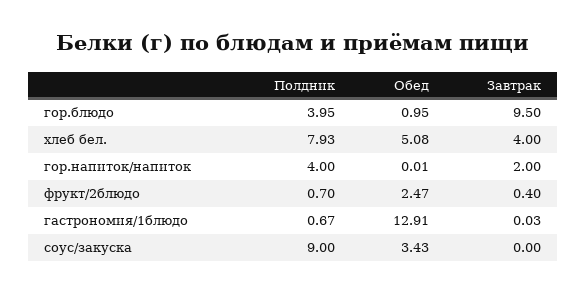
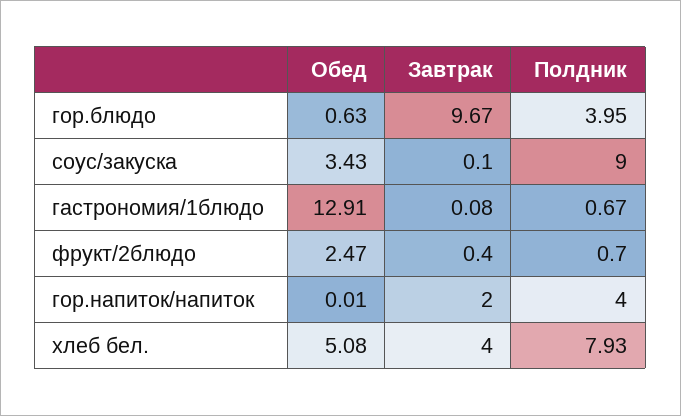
  {
    "Полдник": {
      "гор.блюдо": 3.95,
      "хлеб бел.": 7.93,
      "гор.напиток/напиток": 4,
      "фрукт/2блюдо": 0.7,
      "гастрономия/1блюдо": 0.67,
      "соус/закуска": 9
    },
    "Обед": {
-     "гор.блюдо": 0.95,
+     "гор.блюдо": 0.63,
      "хлеб бел.": 5.08,
      "гор.напиток/напиток": 0.01,
      "фрукт/2блюдо": 2.47,
      "гастрономия/1блюдо": 12.91,
      "соус/закуска": 3.43
    },
    "Завтрак": {
-     "гор.блюдо": 9.5,
+     "гор.блюдо": 9.67,
      "хлеб бел.": 4,
      "гор.напиток/напиток": 2,
      "фрукт/2блюдо": 0.4,
-     "гастрономия/1блюдо": 0.03,
+     "гастрономия/1блюдо": 0.08,
-     "соус/закуска": 0
+     "соус/закуска": 0.1
    }
  }

